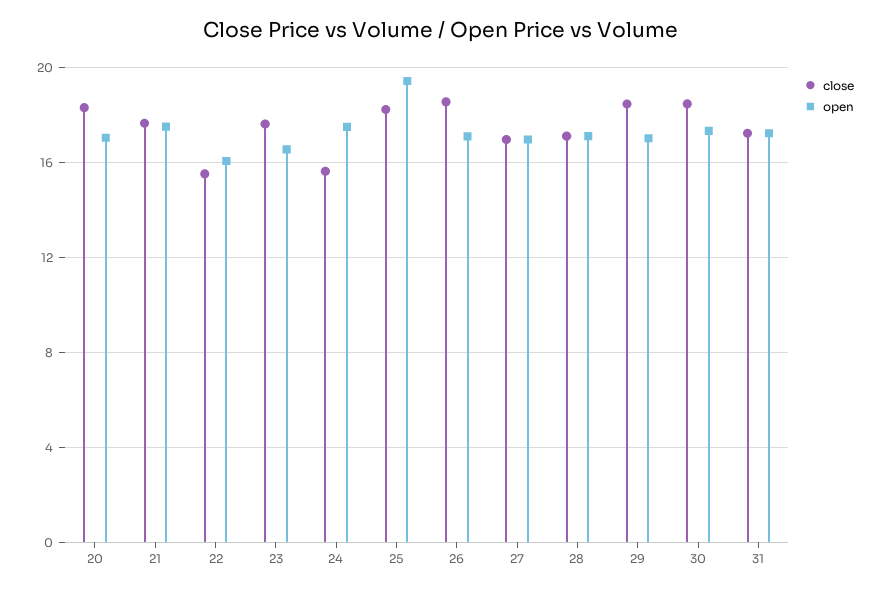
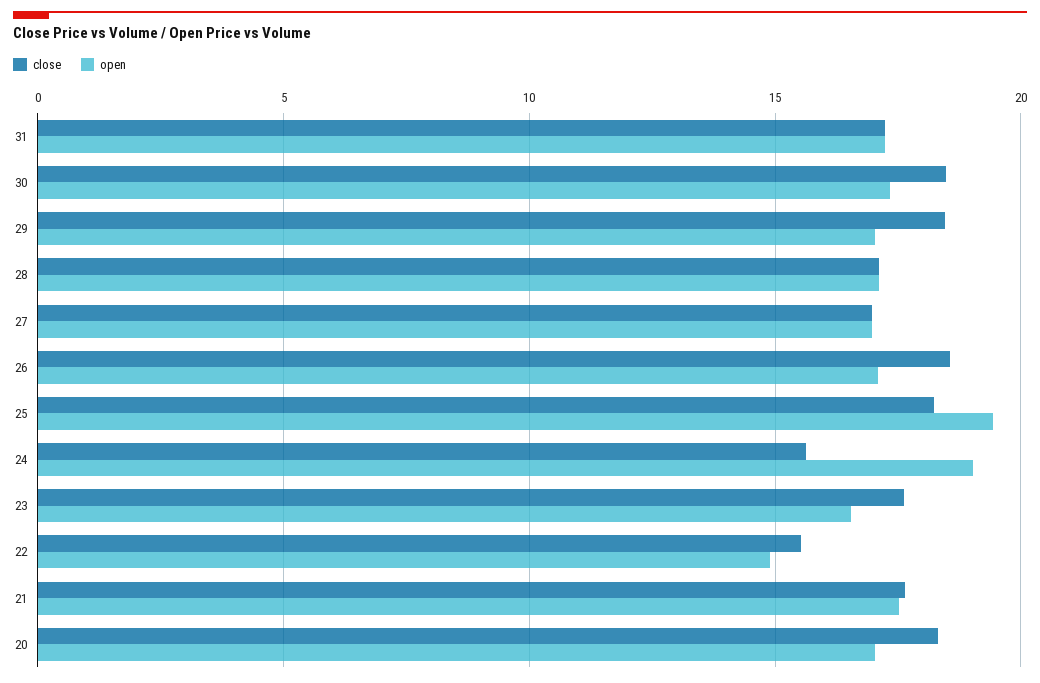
  {
    "close": {
      "20": 18.5,
      "21": 17.5,
      "22": 15.5,
      "23": 17.5,
      "24": 15.5,
      "25": 18,
      "26": 18.5,
      "27": 17,
      "28": 17,
      "29": 18.5,
      "30": 18.5,
      "31": 17
    },
    "open": {
      "20": 17,
      "21": 17.5,
-     "22": 16,
+     "22": 15,
      "23": 16.5,
-     "24": 17.5,
+     "24": 19,
      "25": 19.5,
      "26": 17,
      "27": 17,
      "28": 17,
      "29": 17,
      "30": 17.5,
      "31": 17
    }
  }

